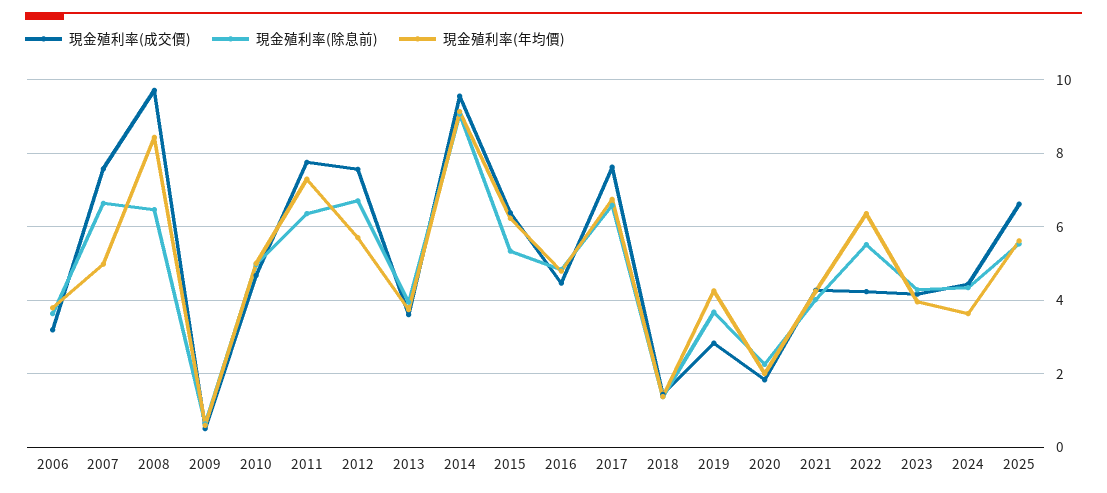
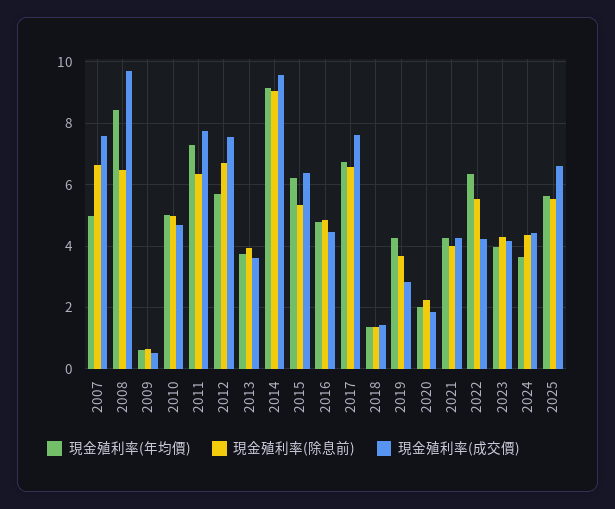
  {
    "現金殖利率(成交價)": {
-     "2006": 3.2,
      "2007": 7.6,
      "2008": 9.8,
      "2009": 0.6,
      "2010": 4.6,
      "2011": 7.8,
      "2012": 7.6,
      "2013": 3.6,
      "2014": 9.6,
      "2015": 6.4,
      "2016": 4.4,
      "2017": 7.6,
      "2018": 1.4,
      "2019": 2.8,
      "2020": 1.8,
      "2021": 4.2,
      "2022": 4.2,
      "2023": 4.2,
      "2024": 4.4,
      "2025": 6.6
    },
    "現金殖利率(除息前)": {
-     "2006": 3.6,
      "2007": 6.6,
      "2008": 6.4,
      "2009": 0.6,
      "2010": 5,
      "2011": 6.4,
      "2012": 6.8,
      "2013": 4,
      "2014": 9,
      "2015": 5.4,
      "2016": 4.8,
      "2017": 6.6,
      "2018": 1.4,
      "2019": 3.6,
      "2020": 2.2,
      "2021": 4,
      "2022": 5.6,
      "2023": 4.2,
      "2024": 4.4,
      "2025": 5.6
    },
    "現金殖利率(年均價)": {
-     "2006": 3.8,
      "2007": 5,
      "2008": 8.4,
      "2009": 0.6,
      "2010": 5,
      "2011": 7.4,
      "2012": 5.8,
      "2013": 3.8,
      "2014": 9.2,
      "2015": 6.2,
      "2016": 4.8,
      "2017": 6.8,
      "2018": 1.4,
      "2019": 4.2,
      "2020": 2,
      "2021": 4.2,
      "2022": 6.4,
      "2023": 4,
      "2024": 3.6,
      "2025": 5.6
    }
  }

